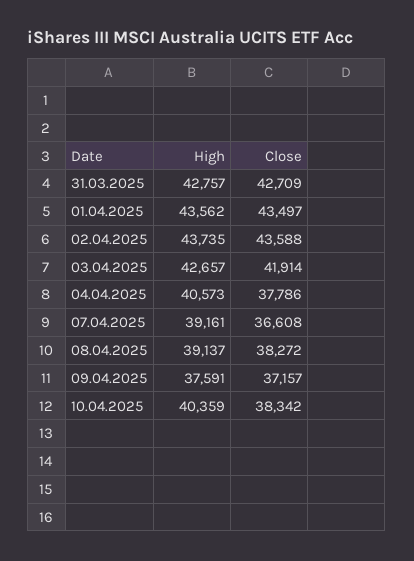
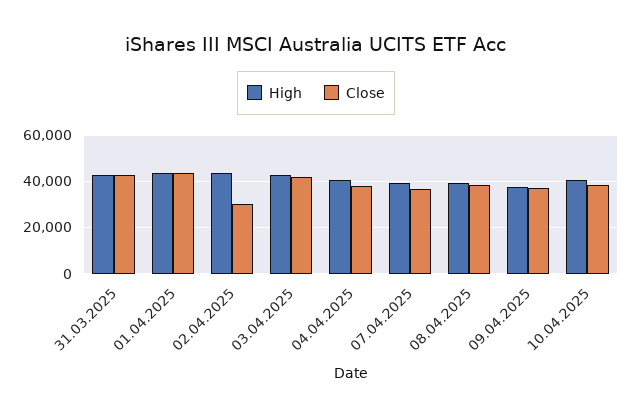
  {
    "High": {
      "31.03.2025": 42757,
      "01.04.2025": 43562,
      "02.04.2025": 43735,
      "03.04.2025": 42657,
      "04.04.2025": 40573,
      "07.04.2025": 39161,
      "08.04.2025": 39137,
      "09.04.2025": 37591,
      "10.04.2025": 40359
    },
    "Close": {
      "31.03.2025": 42709,
      "01.04.2025": 43497,
-     "02.04.2025": 43588,
+     "02.04.2025": 30000,
      "03.04.2025": 41914,
      "04.04.2025": 37786,
      "07.04.2025": 36608,
      "08.04.2025": 38272,
      "09.04.2025": 37157,
      "10.04.2025": 38342
    }
  }

